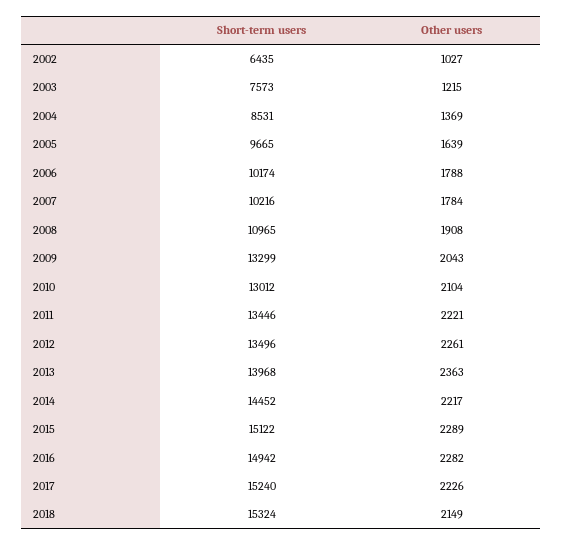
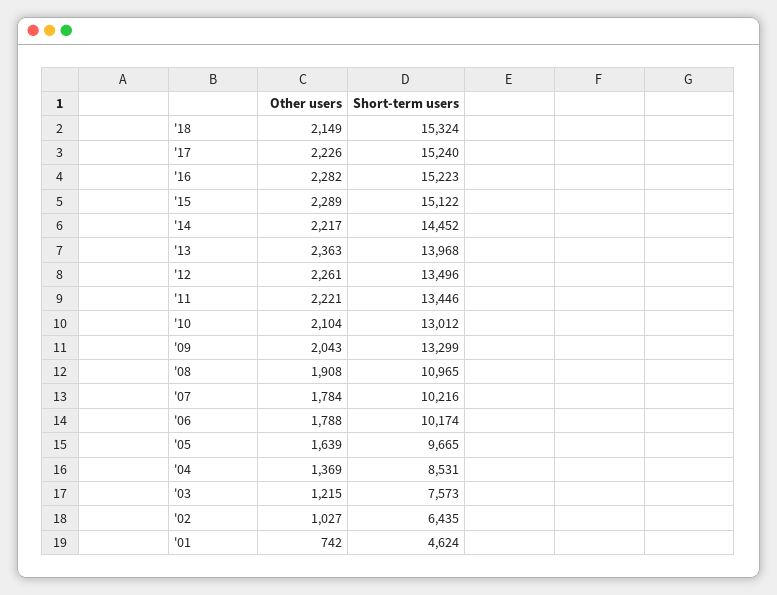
  {
    "Short-term users": {
      "2002": 6435,
      "2003": 7573,
      "2004": 8531,
      "2005": 9665,
      "2006": 10174,
      "2007": 10216,
      "2008": 10965,
      "2009": 13299,
      "2010": 13012,
      "2011": 13446,
      "2012": 13496,
      "2013": 13968,
      "2014": 14452,
      "2015": 15122,
-     "2016": 14942,
+     "2016": 15223,
      "2017": 15240,
-     "2018": 15324
+     "2018": 15324,
+     "'01": 4624
    },
    "Other users": {
      "2002": 1027,
      "2003": 1215,
      "2004": 1369,
      "2005": 1639,
      "2006": 1788,
      "2007": 1784,
      "2008": 1908,
      "2009": 2043,
      "2010": 2104,
      "2011": 2221,
      "2012": 2261,
      "2013": 2363,
      "2014": 2217,
      "2015": 2289,
      "2016": 2282,
      "2017": 2226,
-     "2018": 2149
+     "2018": 2149,
+     "'01": 742
    }
  }

